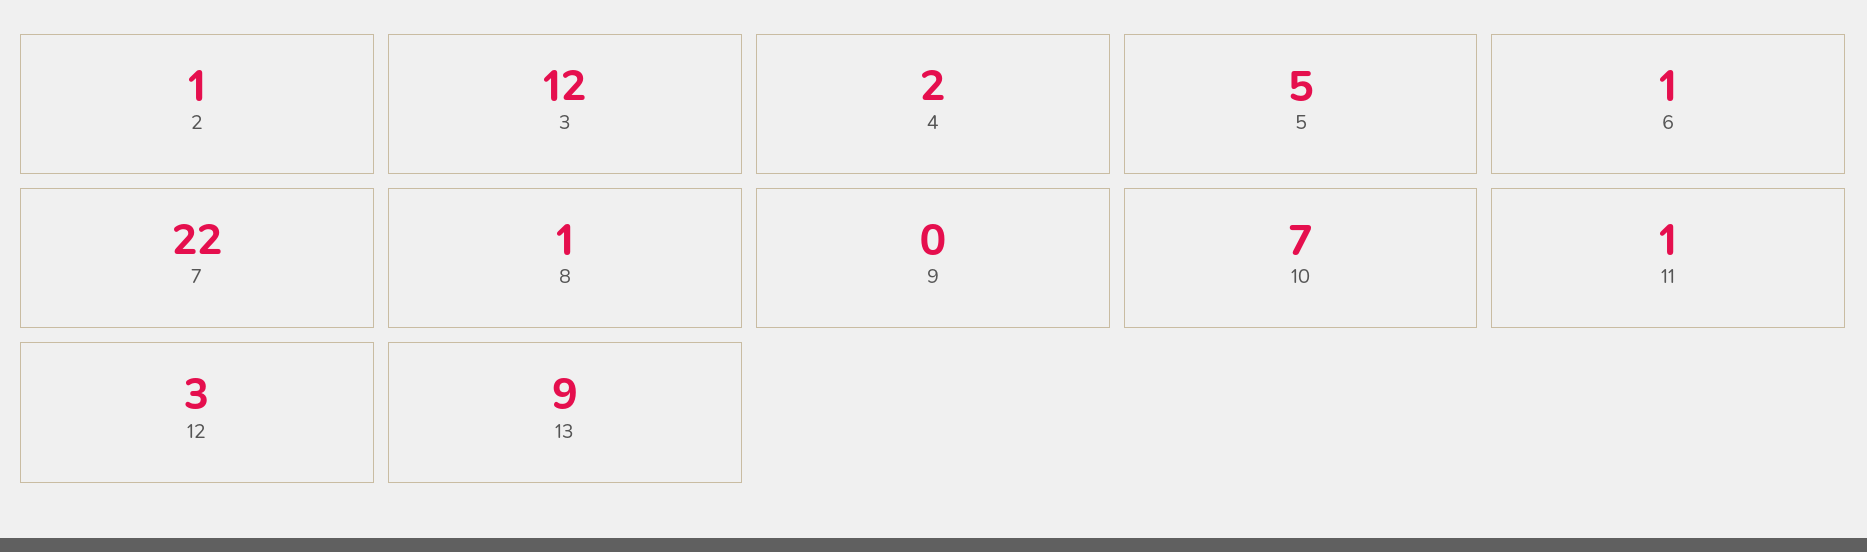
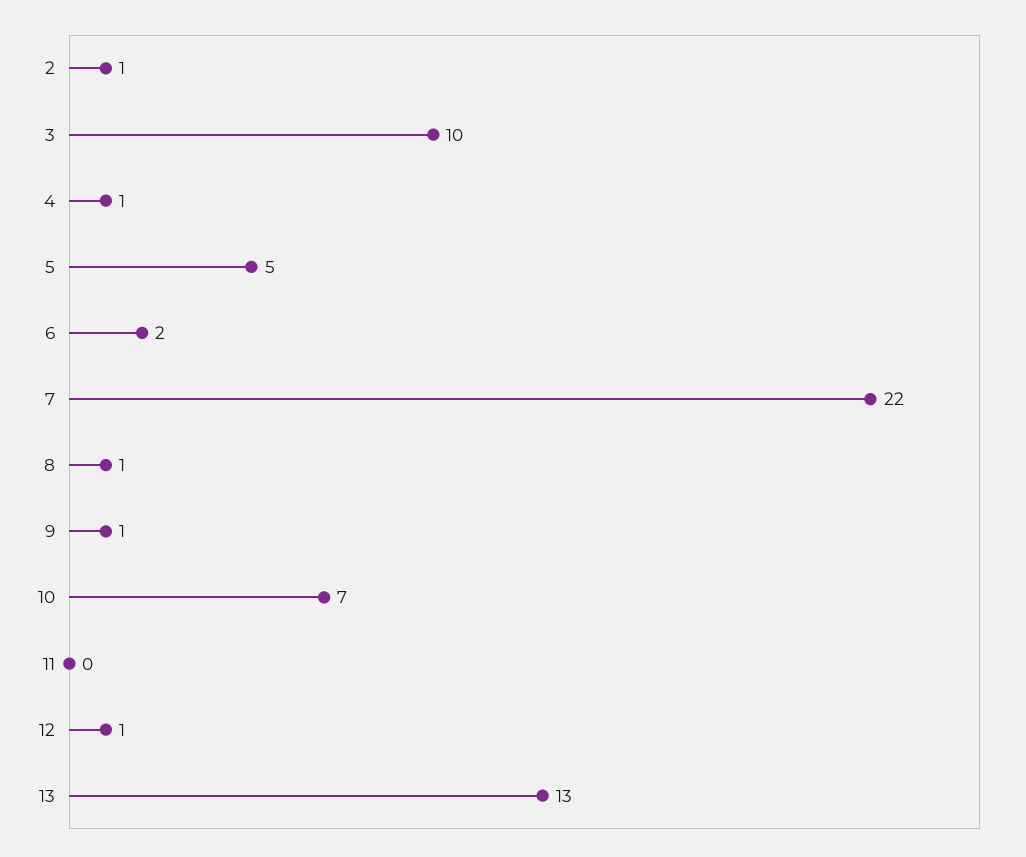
  {
    "2": 1,
-   "3": 12,
+   "3": 10,
-   "4": 2,
+   "4": 1,
    "5": 5,
-   "6": 1,
+   "6": 2,
    "7": 22,
    "8": 1,
-   "9": 0,
+   "9": 1,
    "10": 7,
-   "11": 1,
+   "11": 0,
-   "12": 3,
+   "12": 1,
-   "13": 9
+   "13": 13
  }

